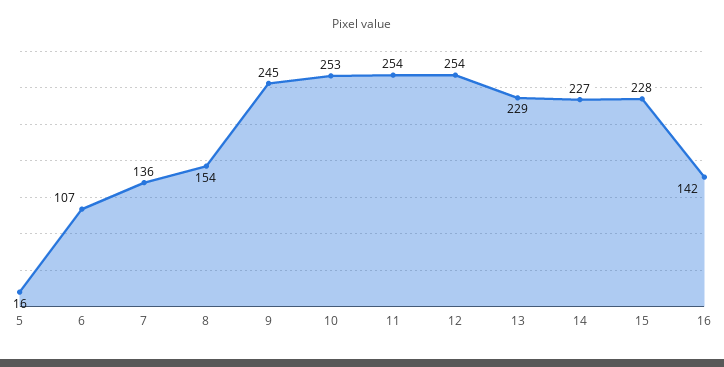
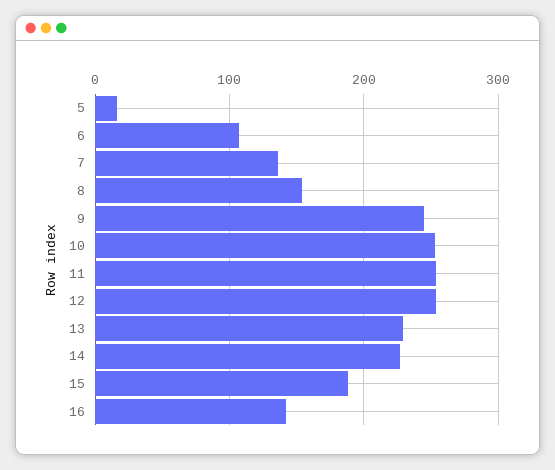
  {
    "5": 16,
    "6": 107,
    "7": 136,
    "8": 154,
    "9": 245,
    "10": 253,
    "11": 254,
    "12": 254,
    "13": 229,
    "14": 227,
-   "15": 228,
+   "15": 190,
    "16": 142
  }

